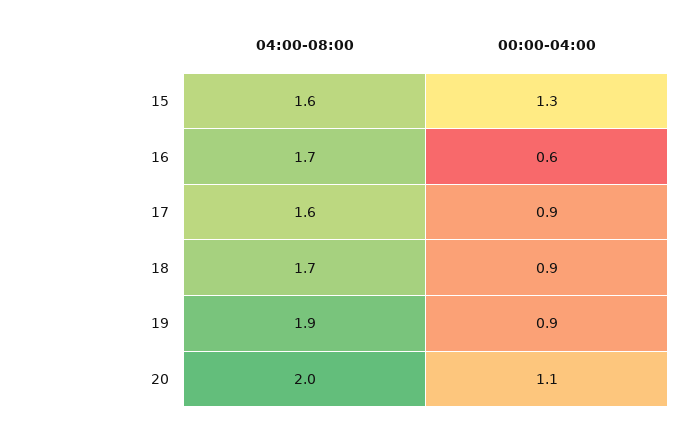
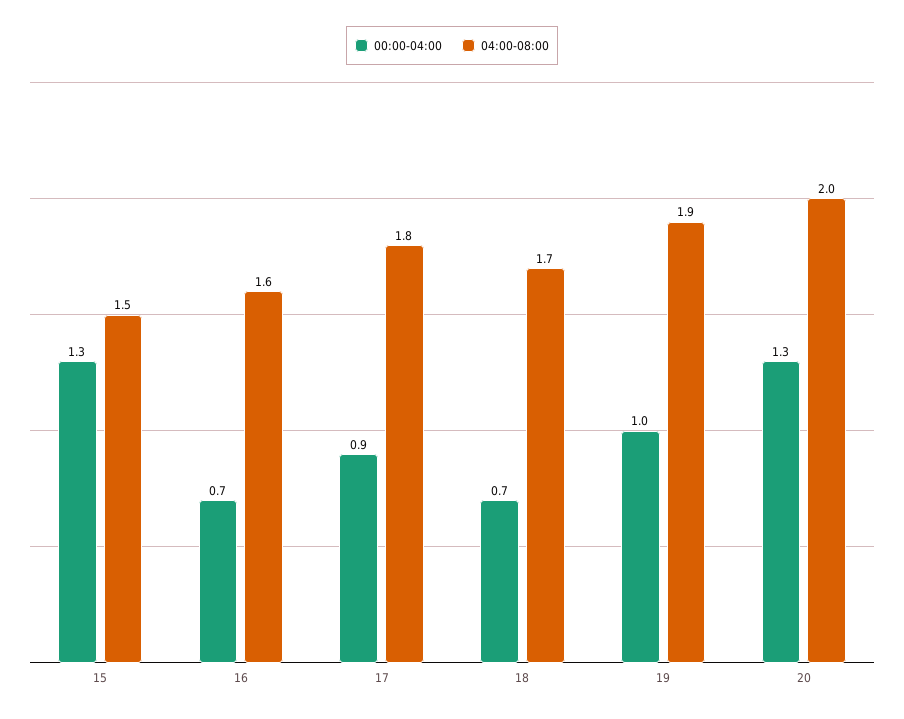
  {
    "04:00-08:00": {
-     "15": 1.6,
+     "15": 1.5,
-     "16": 1.7,
+     "16": 1.6,
-     "17": 1.6,
+     "17": 1.8,
      "18": 1.7,
      "19": 1.9,
      "20": 2
    },
    "00:00-04:00": {
      "15": 1.3,
-     "16": 0.6,
+     "16": 0.7,
      "17": 0.9,
-     "18": 0.9,
+     "18": 0.7,
-     "19": 0.9,
+     "19": 1,
-     "20": 1.1
+     "20": 1.3
    }
  }

